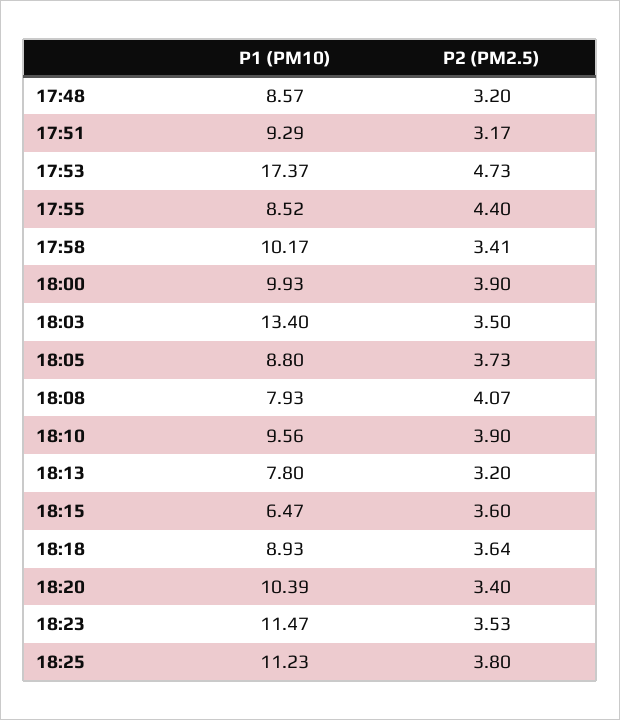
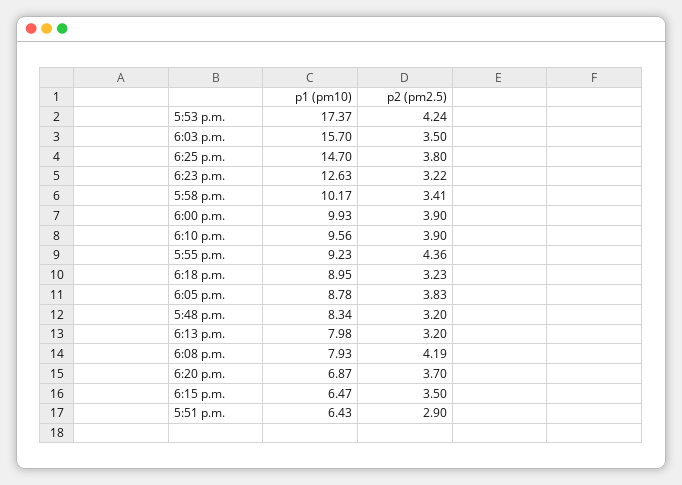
  {
    "P1 (PM10)": {
-     "17:48": 8.57,
+     "17:48": 8.34,
-     "17:51": 9.29,
+     "17:51": 6.43,
      "17:53": 17.37,
-     "17:55": 8.52,
+     "17:55": 9.23,
      "17:58": 10.17,
      "18:00": 9.93,
-     "18:03": 13.4,
+     "18:03": 15.7,
-     "18:05": 8.8,
+     "18:05": 8.78,
      "18:08": 7.93,
      "18:10": 9.56,
-     "18:13": 7.8,
+     "18:13": 7.98,
      "18:15": 6.47,
-     "18:18": 8.93,
+     "18:18": 8.95,
-     "18:20": 10.39,
+     "18:20": 6.87,
-     "18:23": 11.47,
+     "18:23": 12.63,
-     "18:25": 11.23
+     "18:25": 14.7
    },
    "P2 (PM2.5)": {
      "17:48": 3.2,
-     "17:51": 3.17,
+     "17:51": 2.9,
-     "17:53": 4.73,
+     "17:53": 4.24,
-     "17:55": 4.4,
+     "17:55": 4.36,
      "17:58": 3.41,
      "18:00": 3.9,
      "18:03": 3.5,
-     "18:05": 3.73,
+     "18:05": 3.83,
-     "18:08": 4.07,
+     "18:08": 4.19,
      "18:10": 3.9,
      "18:13": 3.2,
-     "18:15": 3.6,
+     "18:15": 3.5,
-     "18:18": 3.64,
+     "18:18": 3.23,
-     "18:20": 3.4,
+     "18:20": 3.7,
-     "18:23": 3.53,
+     "18:23": 3.22,
      "18:25": 3.8
    }
  }

